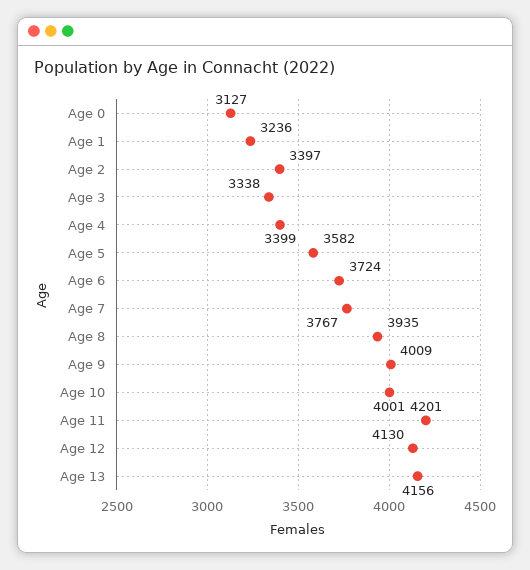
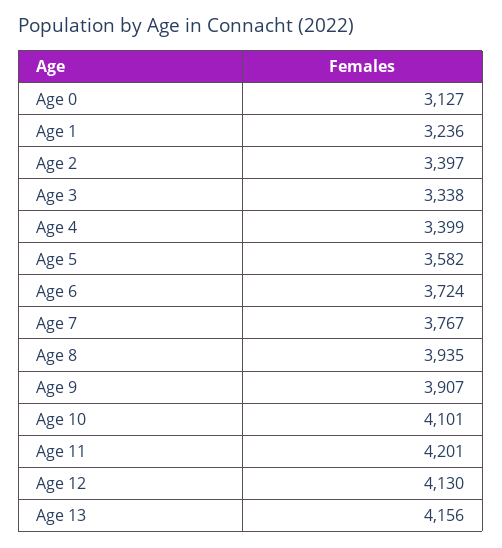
  {
    "Age 0": 3127,
    "Age 1": 3236,
    "Age 2": 3397,
    "Age 3": 3338,
    "Age 4": 3399,
    "Age 5": 3582,
    "Age 6": 3724,
    "Age 7": 3767,
    "Age 8": 3935,
-   "Age 9": 4009,
+   "Age 9": 3907,
-   "Age 10": 4001,
+   "Age 10": 4101,
    "Age 11": 4201,
    "Age 12": 4130,
    "Age 13": 4156
  }

